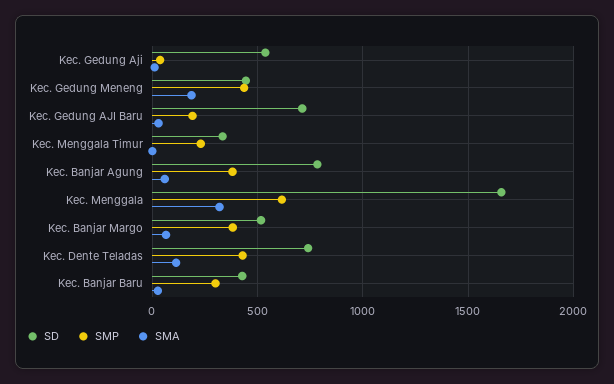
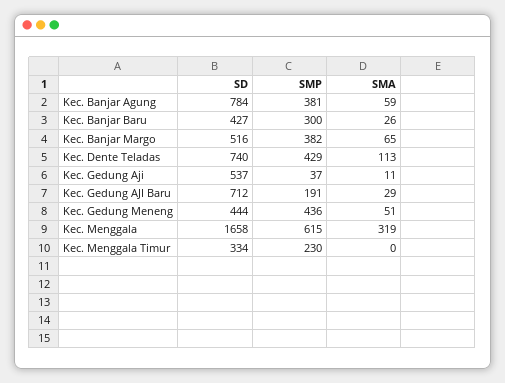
  {
    "SD": {
      "Kec. Gedung Aji": 537,
      "Kec. Gedung Meneng": 444,
      "Kec. Gedung AJI Baru": 712,
      "Kec. Menggala Timur": 334,
      "Kec. Banjar Agung": 784,
      "Kec. Menggala": 1658,
      "Kec. Banjar Margo": 516,
      "Kec. Dente Teladas": 740,
      "Kec. Banjar Baru": 427
    },
    "SMP": {
      "Kec. Gedung Aji": 37,
      "Kec. Gedung Meneng": 436,
      "Kec. Gedung AJI Baru": 191,
      "Kec. Menggala Timur": 230,
      "Kec. Banjar Agung": 381,
      "Kec. Menggala": 615,
      "Kec. Banjar Margo": 382,
      "Kec. Dente Teladas": 429,
      "Kec. Banjar Baru": 300
    },
    "SMA": {
      "Kec. Gedung Aji": 11,
-     "Kec. Gedung Meneng": 200,
+     "Kec. Gedung Meneng": 51,
      "Kec. Gedung AJI Baru": 29,
      "Kec. Menggala Timur": 0,
      "Kec. Banjar Agung": 59,
      "Kec. Menggala": 319,
      "Kec. Banjar Margo": 65,
      "Kec. Dente Teladas": 113,
      "Kec. Banjar Baru": 26
    }
  }

